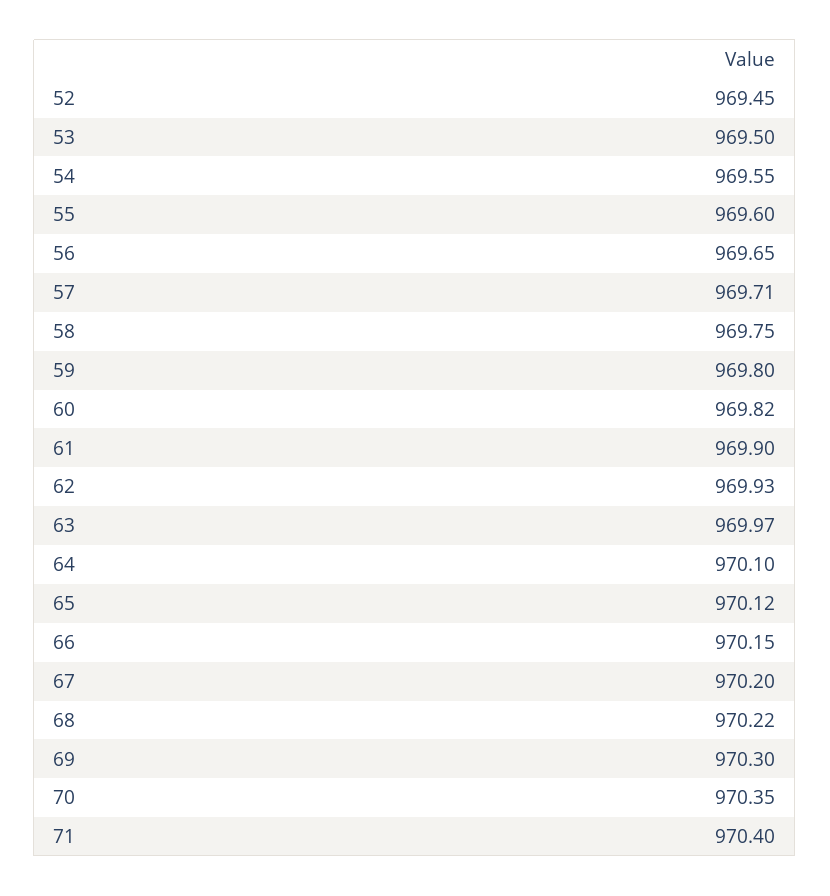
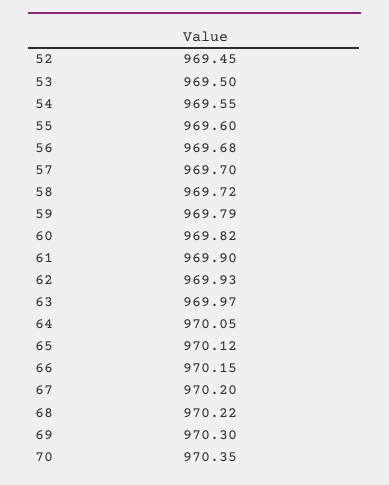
  {
    "52": 969.45,
    "53": 969.5,
    "54": 969.55,
    "55": 969.6,
-   "56": 969.65,
+   "56": 969.68,
-   "57": 969.71,
+   "57": 969.7,
-   "58": 969.75,
+   "58": 969.72,
-   "59": 969.8,
+   "59": 969.79,
    "60": 969.82,
    "61": 969.9,
    "62": 969.93,
    "63": 969.97,
-   "64": 970.1,
+   "64": 970.05,
    "65": 970.12,
    "66": 970.15,
    "67": 970.2,
    "68": 970.22,
    "69": 970.3,
-   "70": 970.35,
+   "70": 970.35
-   "71": 970.4
  }

